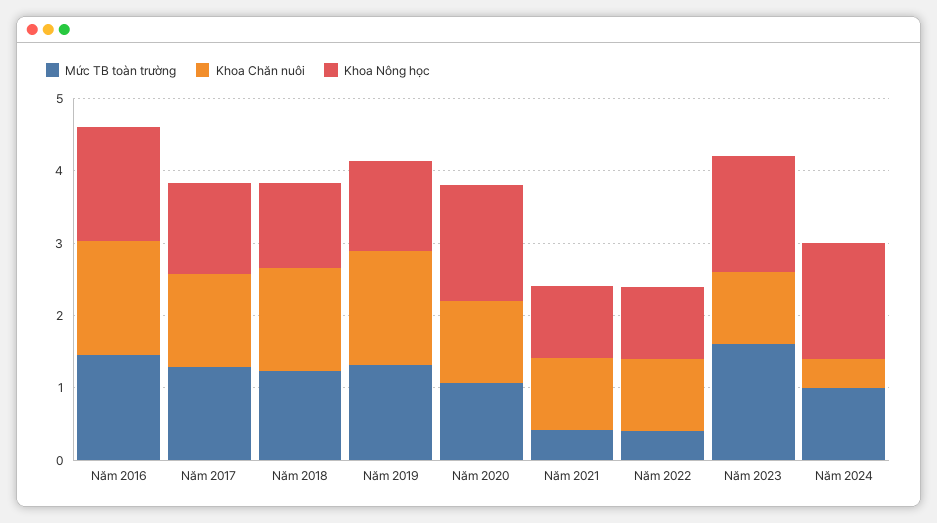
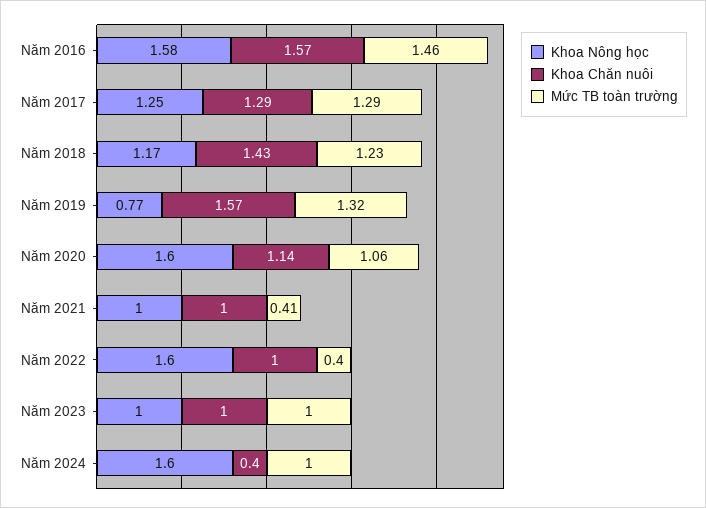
  {
    "Mức TB toàn trường": {
      "Năm 2016": 1.46,
      "Năm 2017": 1.29,
      "Năm 2018": 1.23,
      "Năm 2019": 1.32,
      "Năm 2020": 1.06,
      "Năm 2021": 0.41,
      "Năm 2022": 0.4,
-     "Năm 2023": 1.6,
+     "Năm 2023": 1,
      "Năm 2024": 1
    },
    "Khoa Chăn nuôi": {
      "Năm 2016": 1.57,
      "Năm 2017": 1.29,
      "Năm 2018": 1.43,
      "Năm 2019": 1.57,
      "Năm 2020": 1.14,
      "Năm 2021": 1,
      "Năm 2022": 1,
      "Năm 2023": 1,
      "Năm 2024": 0.4
    },
    "Khoa Nông học": {
      "Năm 2016": 1.58,
      "Năm 2017": 1.25,
      "Năm 2018": 1.17,
-     "Năm 2019": 1.2,
+     "Năm 2019": 0.77,
      "Năm 2020": 1.6,
      "Năm 2021": 1,
-     "Năm 2022": 1,
+     "Năm 2022": 1.6,
-     "Năm 2023": 1.6,
+     "Năm 2023": 1,
      "Năm 2024": 1.6
    }
  }

